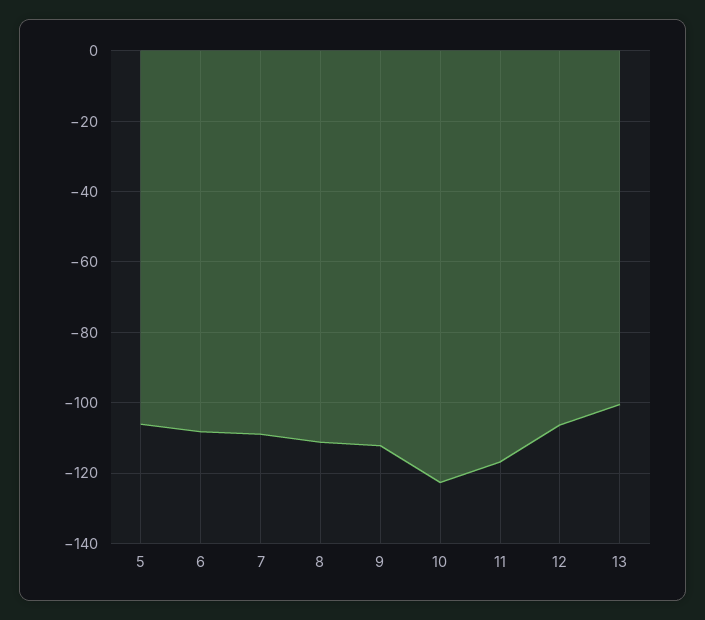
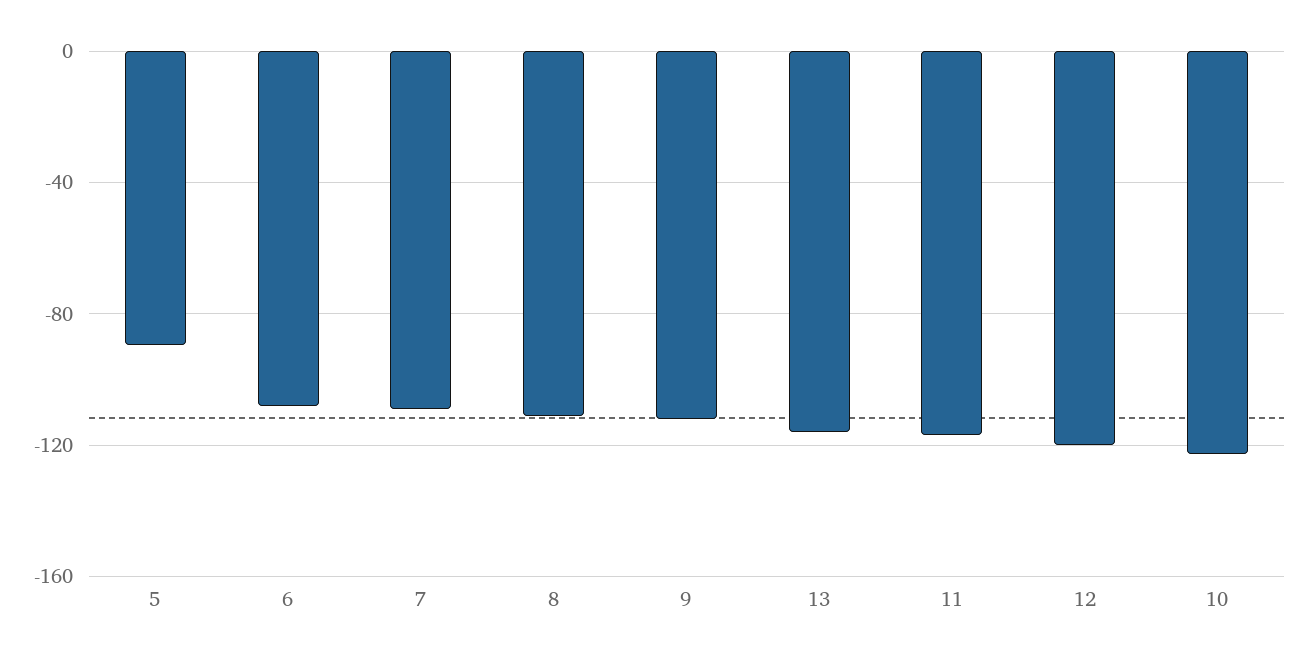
  {
-   "5": -106,
+   "5": -90,
    "6": -108,
    "7": -108,
    "8": -112,
    "9": -112,
    "10": -122,
    "11": -116,
-   "12": -106,
+   "12": -120,
-   "13": -100
+   "13": -115
  }

